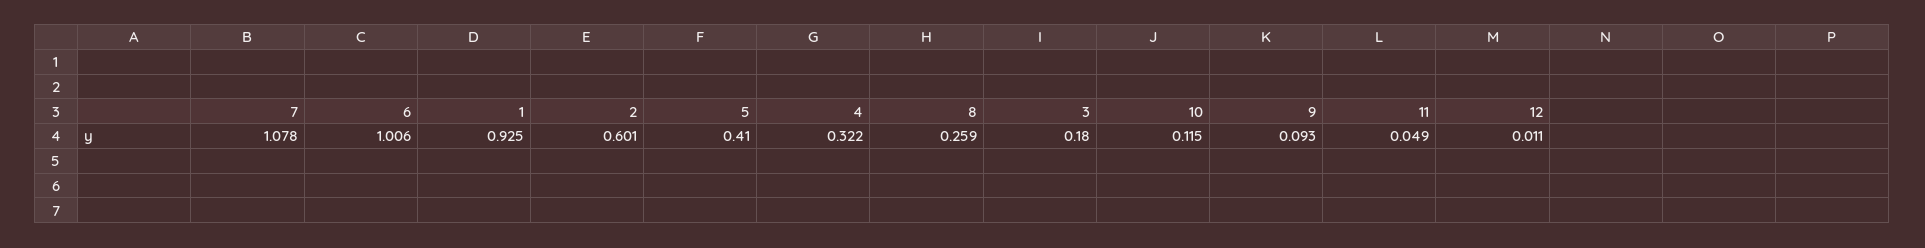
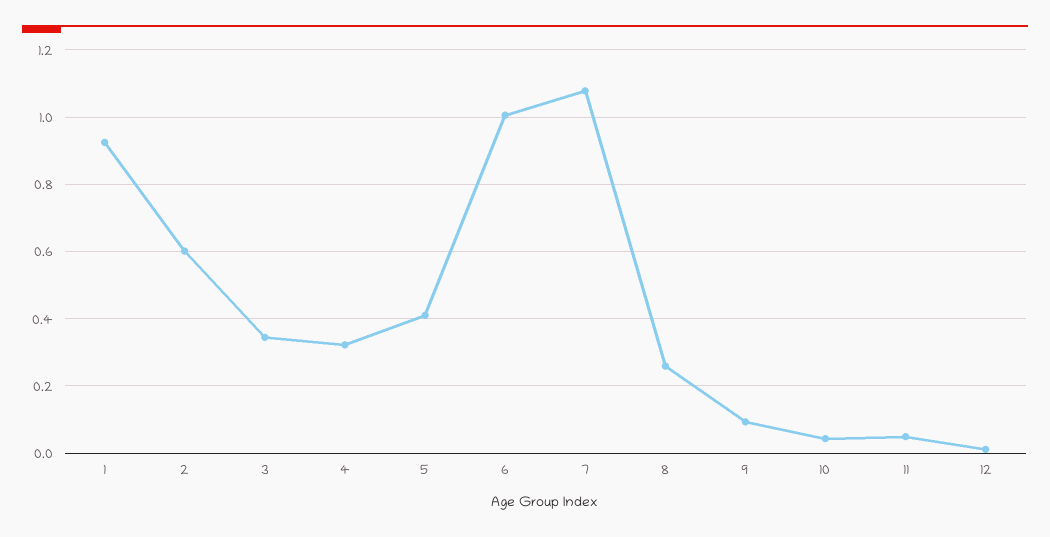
  {
    "7": 1.078,
    "6": 1.006,
    "1": 0.925,
    "2": 0.601,
    "5": 0.41,
    "4": 0.322,
    "8": 0.259,
-   "3": 0.18,
+   "3": 0.34,
-   "10": 0.115,
+   "10": 0.04,
    "9": 0.093,
    "11": 0.049,
    "12": 0.011
  }

